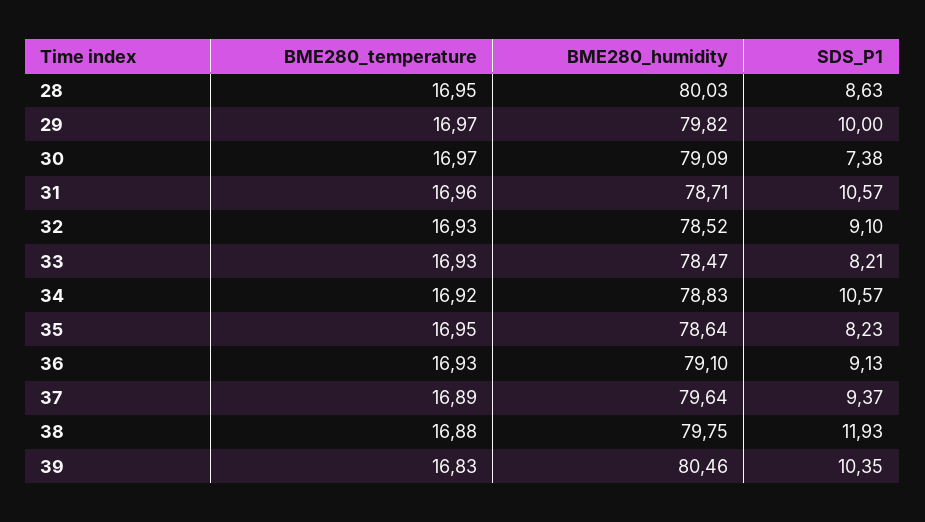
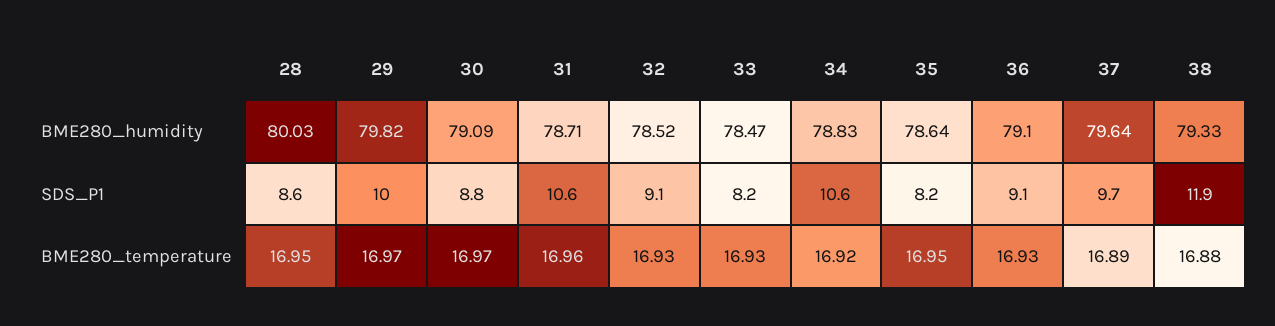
  {
    "BME280_temperature": {
      "28": 16.95,
      "29": 16.97,
      "30": 16.97,
      "31": 16.96,
      "32": 16.93,
      "33": 16.93,
      "34": 16.92,
      "35": 16.95,
      "36": 16.93,
      "37": 16.89,
-     "38": 16.88,
+     "38": 16.88
-     "39": 16.83
    },
    "BME280_humidity": {
      "28": 80.03,
      "29": 79.82,
      "30": 79.09,
      "31": 78.71,
      "32": 78.52,
      "33": 78.47,
      "34": 78.83,
      "35": 78.64,
      "36": 79.1,
      "37": 79.64,
-     "38": 79.75,
+     "38": 79.33
-     "39": 80.46
    },
    "SDS_P1": {
      "28": 8.63,
      "29": 10,
-     "30": 7.38,
+     "30": 8.8,
      "31": 10.57,
      "32": 9.1,
      "33": 8.21,
      "34": 10.57,
      "35": 8.23,
      "36": 9.13,
-     "37": 9.37,
+     "37": 9.7,
-     "38": 11.93,
+     "38": 11.93
-     "39": 10.35
    }
  }

